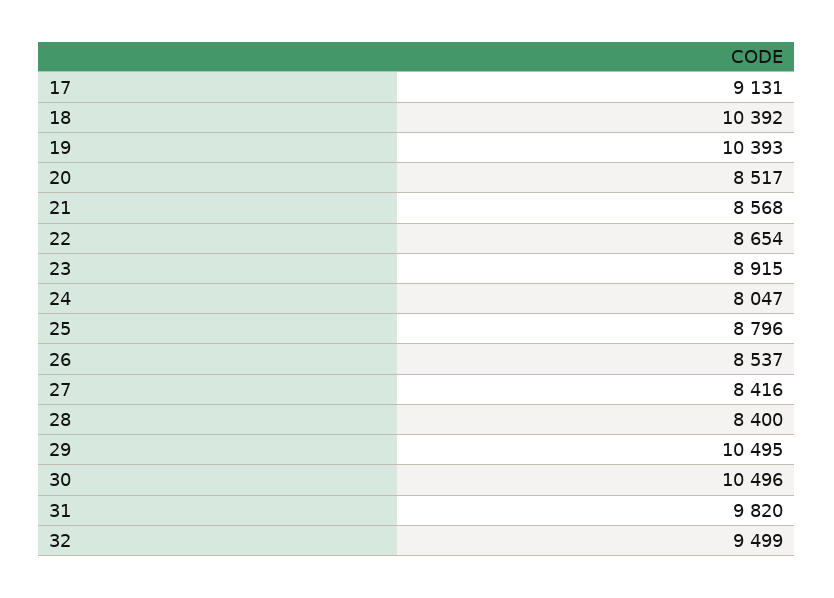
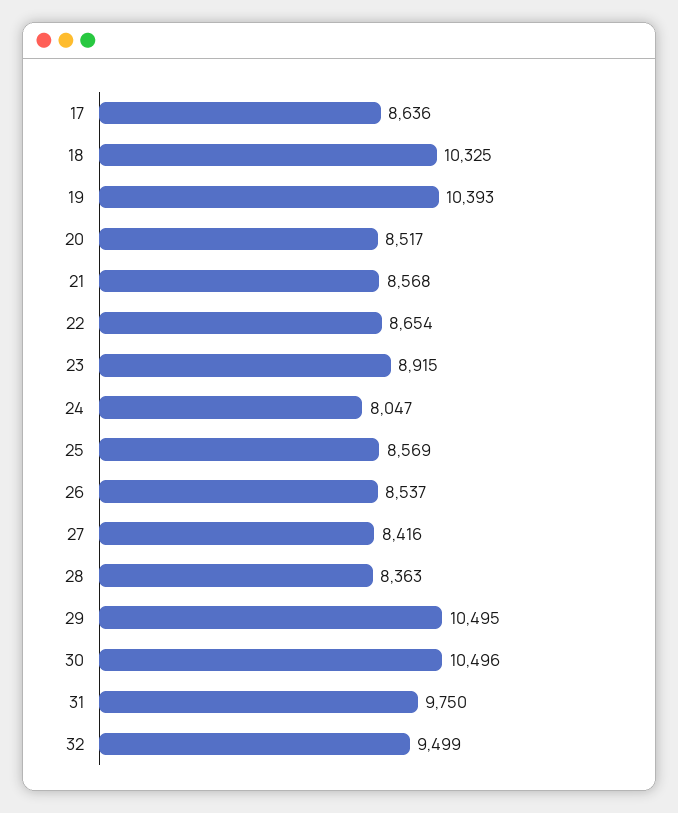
  {
-   "17": 9131,
+   "17": 8636,
-   "18": 10392,
+   "18": 10325,
    "19": 10393,
    "20": 8517,
    "21": 8568,
    "22": 8654,
    "23": 8915,
    "24": 8047,
-   "25": 8796,
+   "25": 8569,
    "26": 8537,
    "27": 8416,
-   "28": 8400,
+   "28": 8363,
    "29": 10495,
    "30": 10496,
-   "31": 9820,
+   "31": 9750,
    "32": 9499
  }

